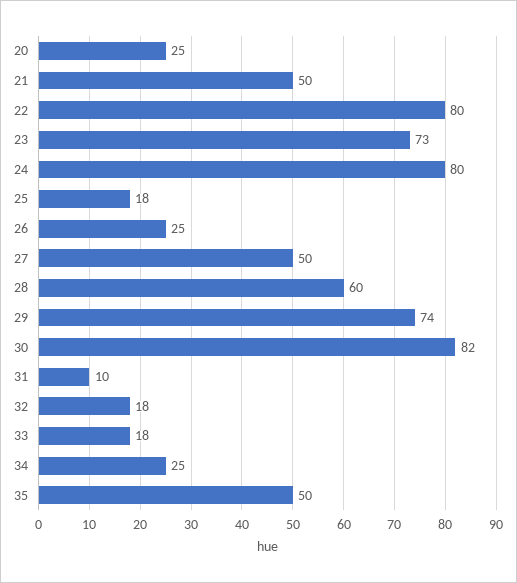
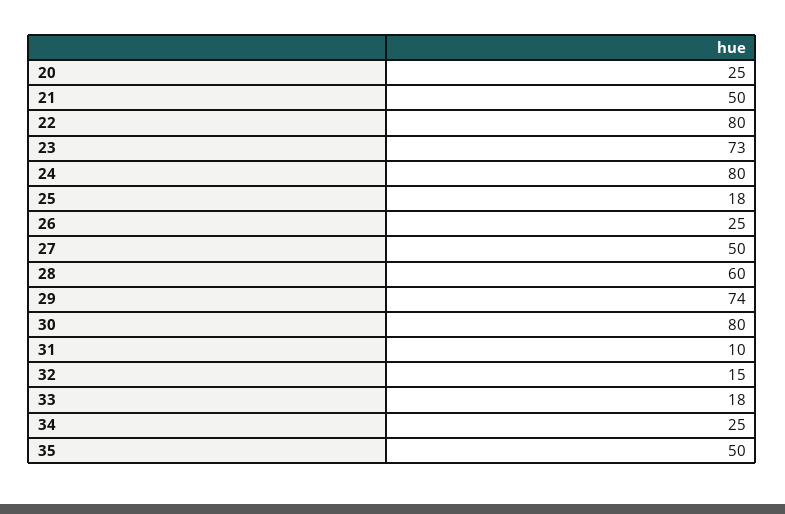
  {
    "20": 25,
    "21": 50,
    "22": 80,
    "23": 73,
    "24": 80,
    "25": 18,
    "26": 25,
    "27": 50,
    "28": 60,
    "29": 74,
-   "30": 82,
+   "30": 80,
    "31": 10,
-   "32": 18,
+   "32": 15,
    "33": 18,
    "34": 25,
    "35": 50
  }

